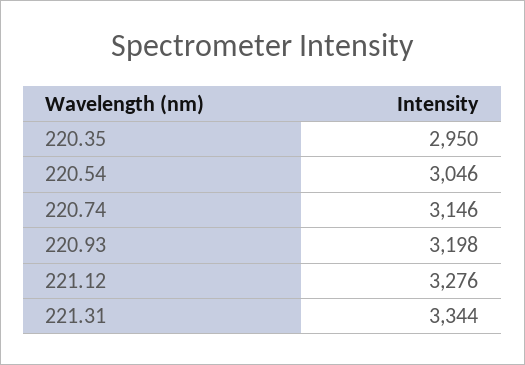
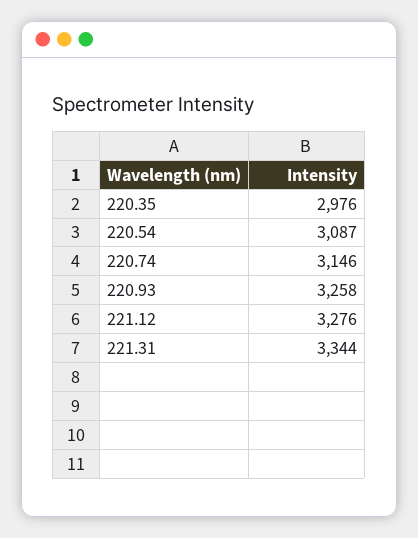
  {
-   "220.35": 2950,
+   "220.35": 2976,
-   "220.54": 3046,
+   "220.54": 3087,
    "220.74": 3146,
-   "220.93": 3198,
+   "220.93": 3258,
    "221.12": 3276,
    "221.31": 3344
  }

